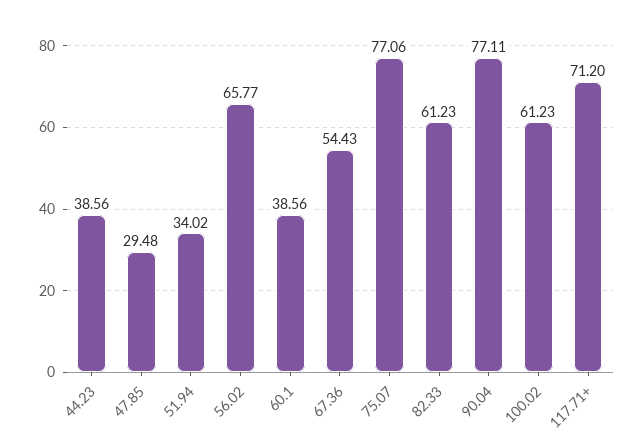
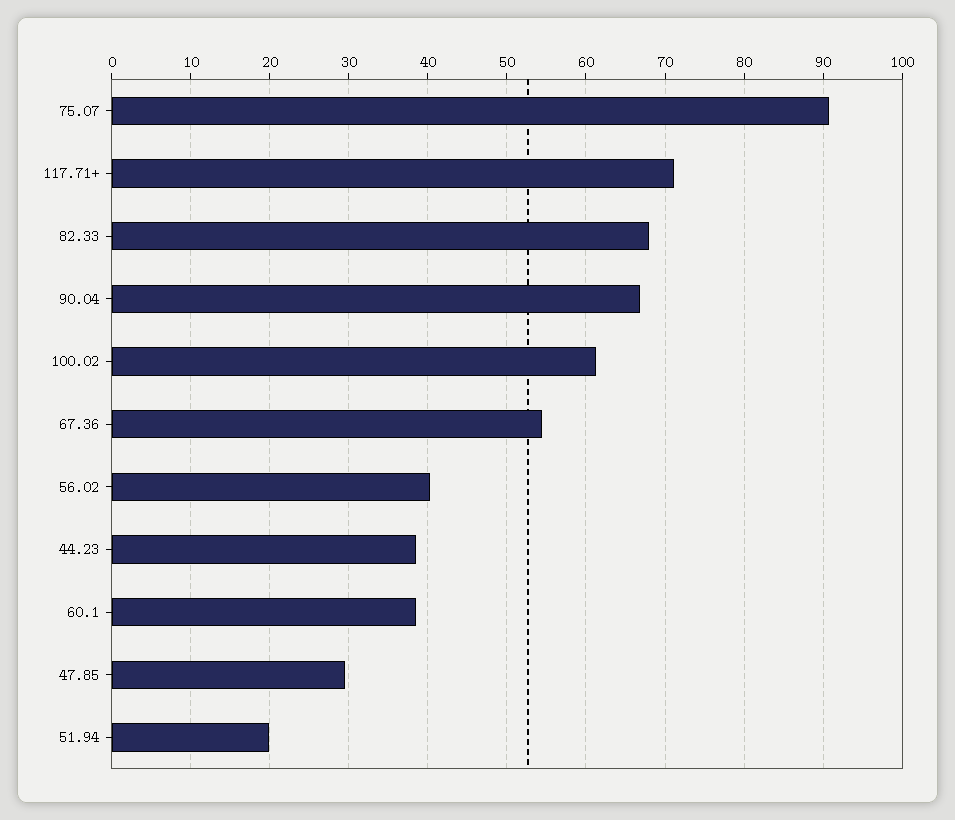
  {
    "44.23": 38.56,
    "47.85": 29.48,
-   "51.94": 34.02,
+   "51.94": 20,
-   "56.02": 65.77,
+   "56.02": 40,
    "60.1": 38.56,
    "67.36": 54.43,
-   "75.07": 77.06,
+   "75.07": 91,
-   "82.33": 61.23,
+   "82.33": 68,
-   "90.04": 77.11,
+   "90.04": 67,
    "100.02": 61.23,
    "117.71+": 71.2
  }

